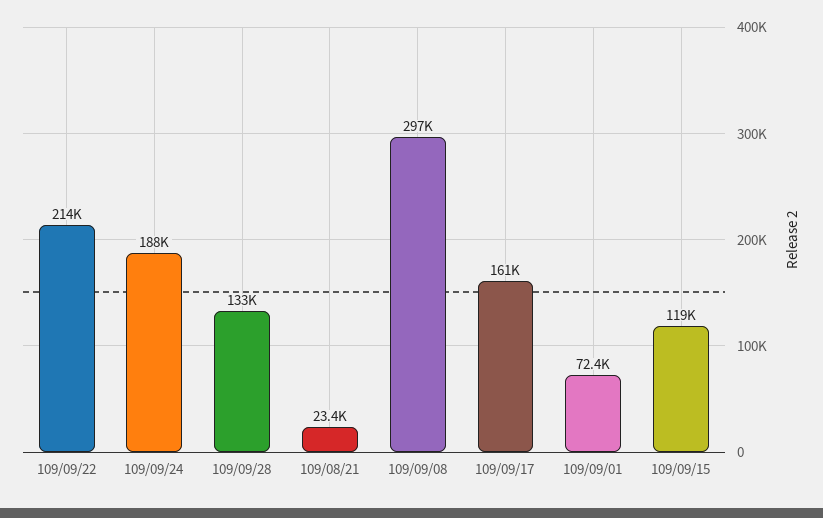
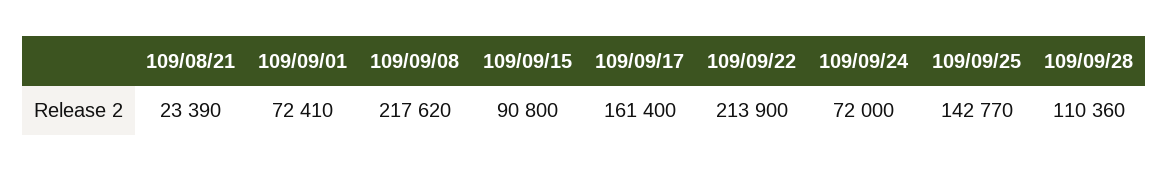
  {
    "109/09/22": 213900,
-   "109/09/24": 188000,
+   "109/09/24": 72000,
-   "109/09/28": 133000,
+   "109/09/28": 110360,
    "109/08/21": 23390,
-   "109/09/08": 297000,
+   "109/09/08": 217620,
    "109/09/17": 161400,
    "109/09/01": 72410,
-   "109/09/15": 119000
+   "109/09/15": 90800,
+   "109/09/25": 142770
  }

